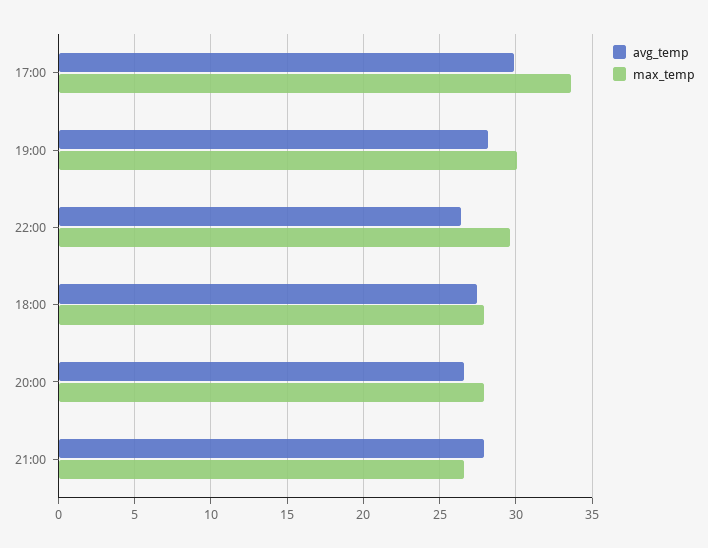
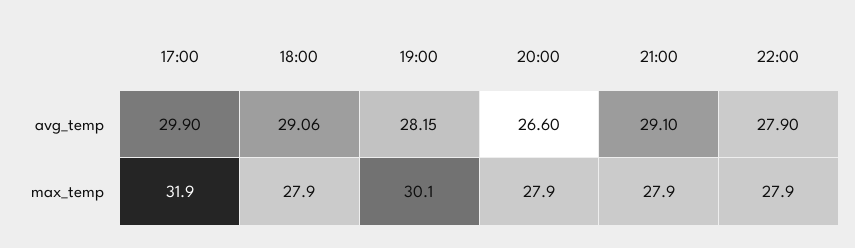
  {
    "avg_temp": {
      "17:00": 29.9,
      "19:00": 28.15,
-     "22:00": 26.5,
+     "22:00": 27.9,
-     "18:00": 27.5,
+     "18:00": 29.06,
      "20:00": 26.6,
-     "21:00": 28
+     "21:00": 29.1
    },
    "max_temp": {
-     "17:00": 33.5,
+     "17:00": 31.9,
      "19:00": 30.1,
-     "22:00": 29.5,
+     "22:00": 27.9,
      "18:00": 27.9,
      "20:00": 27.9,
-     "21:00": 26.5
+     "21:00": 27.9
    }
  }

